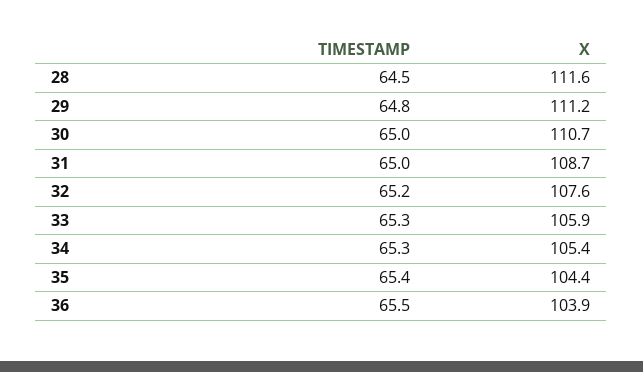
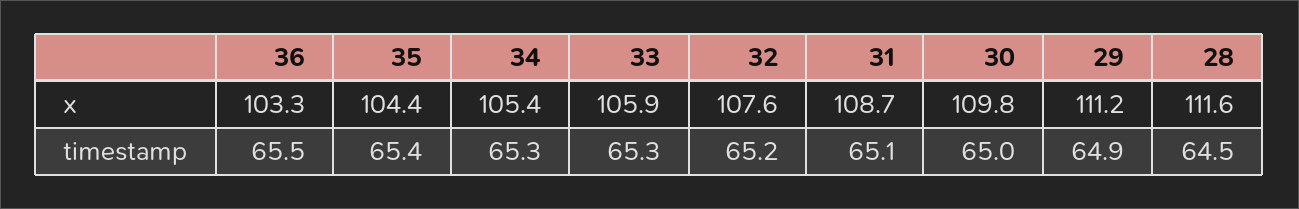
  {
    "TIMESTAMP": {
      "28": 64.5,
-     "29": 64.8,
+     "29": 64.9,
      "30": 65,
-     "31": 65,
+     "31": 65.1,
      "32": 65.2,
      "33": 65.3,
      "34": 65.3,
      "35": 65.4,
      "36": 65.5
    },
    "X": {
      "28": 111.6,
      "29": 111.2,
-     "30": 110.7,
+     "30": 109.8,
      "31": 108.7,
      "32": 107.6,
      "33": 105.9,
      "34": 105.4,
      "35": 104.4,
-     "36": 103.9
+     "36": 103.3
    }
  }

